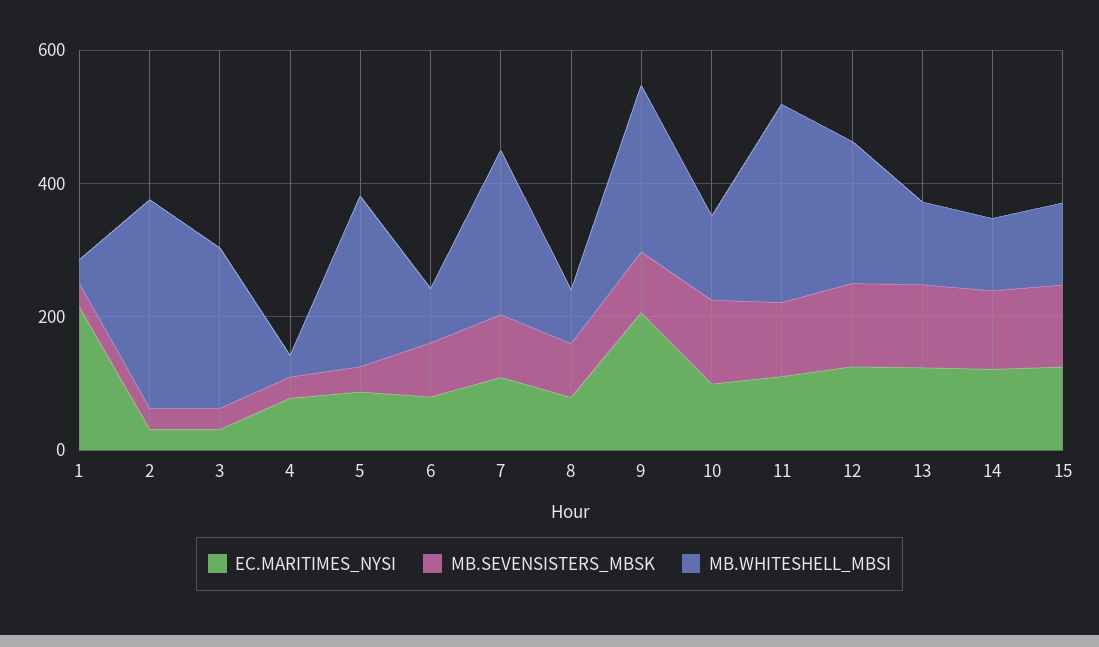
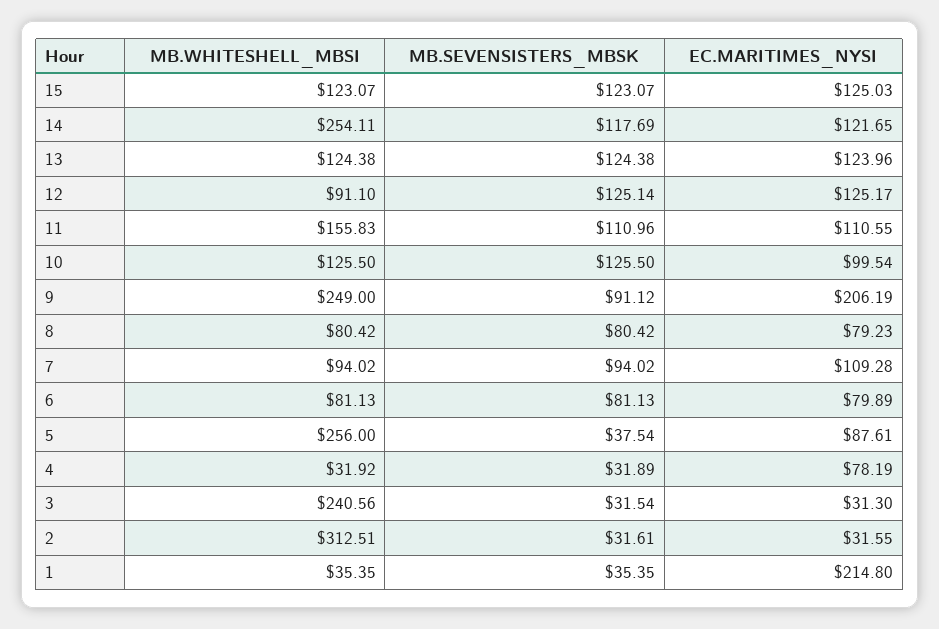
  {
    "EC.MARITIMES_NYSI": {
      "1": 214.8,
      "2": 31.55,
      "3": 31.3,
      "4": 78.19,
      "5": 87.61,
      "6": 79.89,
      "7": 109.28,
      "8": 79.23,
      "9": 206.19,
      "10": 99.54,
      "11": 110.55,
      "12": 125.17,
      "13": 123.96,
      "14": 121.65,
      "15": 125.03
    },
    "MB.SEVENSISTERS_MBSK": {
      "1": 35.35,
      "2": 31.61,
      "3": 31.54,
      "4": 31.89,
      "5": 37.54,
      "6": 81.13,
      "7": 94.02,
      "8": 80.42,
      "9": 91.12,
      "10": 125.5,
      "11": 110.96,
      "12": 125.14,
      "13": 124.38,
      "14": 117.69,
      "15": 123.07
    },
    "MB.WHITESHELL_MBSI": {
      "1": 35.35,
      "2": 312.51,
      "3": 240.56,
      "4": 31.92,
      "5": 256,
      "6": 81.13,
-     "7": 250,
+     "7": 94.02,
      "8": 80.42,
      "9": 249,
      "10": 125.5,
-     "11": 300,
+     "11": 155.83,
-     "12": 200,
+     "12": 91.1,
      "13": 124.38,
-     "14": 100,
+     "14": 254.11,
      "15": 123.07
    }
  }

